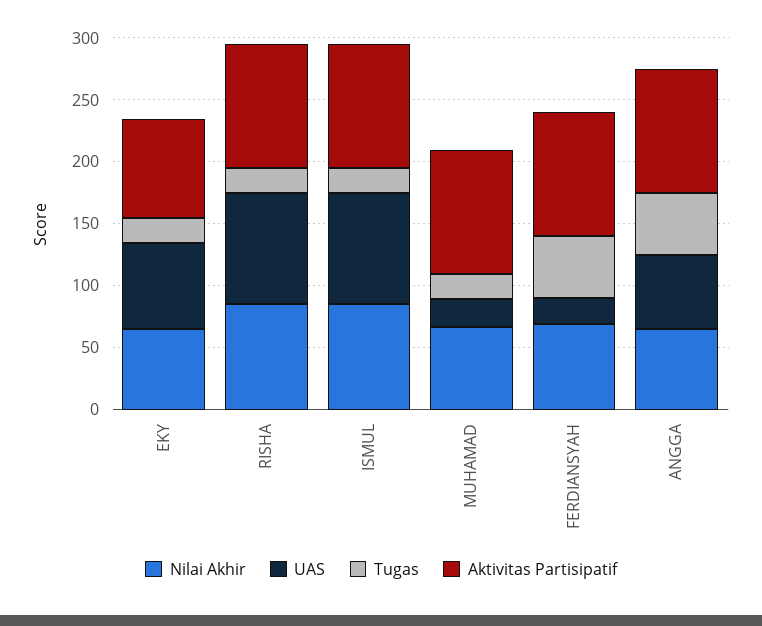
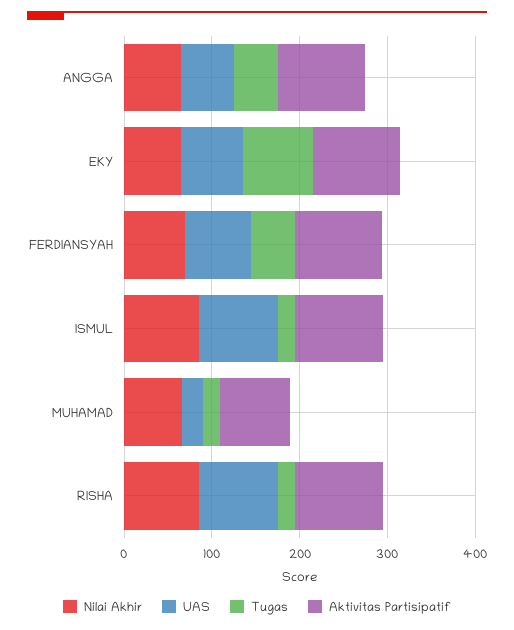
  {
    "Nilai Akhir": {
      "EKY": 70,
      "RISHA": 90,
      "ISMUL": 90,
      "MUHAMAD": 70,
      "FERDIANSYAH": 70,
      "ANGGA": 70
    },
    "UAS": {
      "EKY": 70,
      "RISHA": 90,
      "ISMUL": 90,
      "MUHAMAD": 20,
-     "FERDIANSYAH": 20,
+     "FERDIANSYAH": 80,
      "ANGGA": 60
    },
    "Tugas": {
-     "EKY": 20,
+     "EKY": 80,
      "RISHA": 20,
      "ISMUL": 20,
      "MUHAMAD": 20,
      "FERDIANSYAH": 50,
      "ANGGA": 50
    },
    "Aktivitas Partisipatif": {
-     "EKY": 80,
+     "EKY": 100,
      "RISHA": 100,
      "ISMUL": 100,
-     "MUHAMAD": 100,
+     "MUHAMAD": 80,
      "FERDIANSYAH": 100,
      "ANGGA": 100
    }
  }

